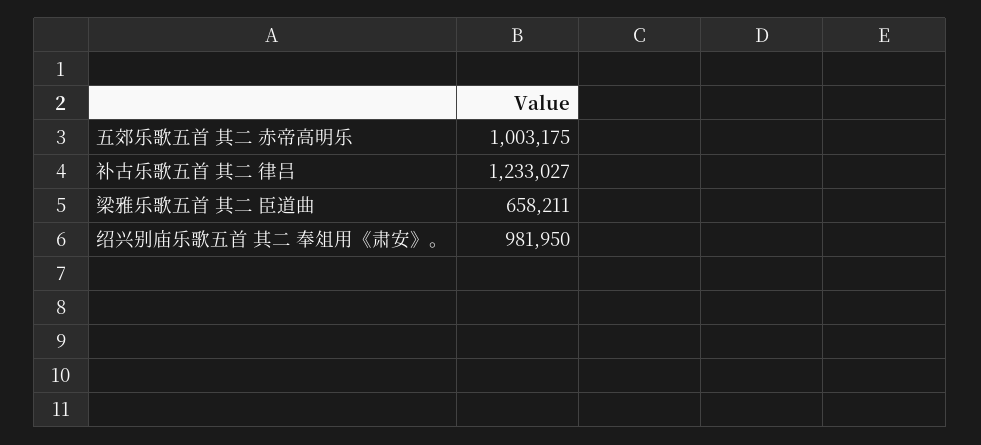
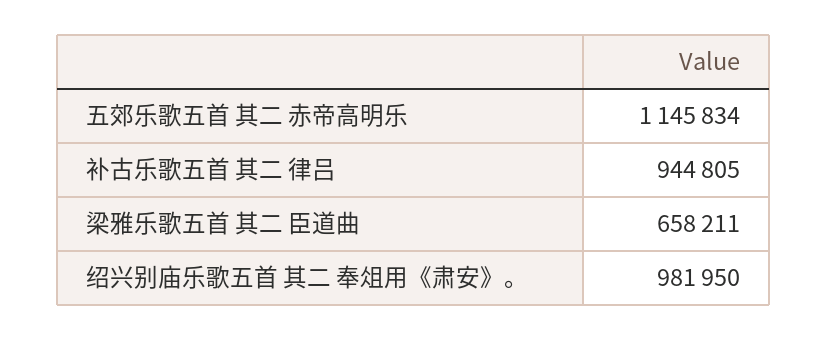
  {
-   "五郊乐歌五首 其二 赤帝高明乐": 1003175,
+   "五郊乐歌五首 其二 赤帝高明乐": 1145834,
-   "补古乐歌五首 其二 律吕": 1233027,
+   "补古乐歌五首 其二 律吕": 944805,
    "梁雅乐歌五首 其二 臣道曲": 658211,
    "绍兴别庙乐歌五首 其二 奉俎用《肃安》。": 981950
  }

